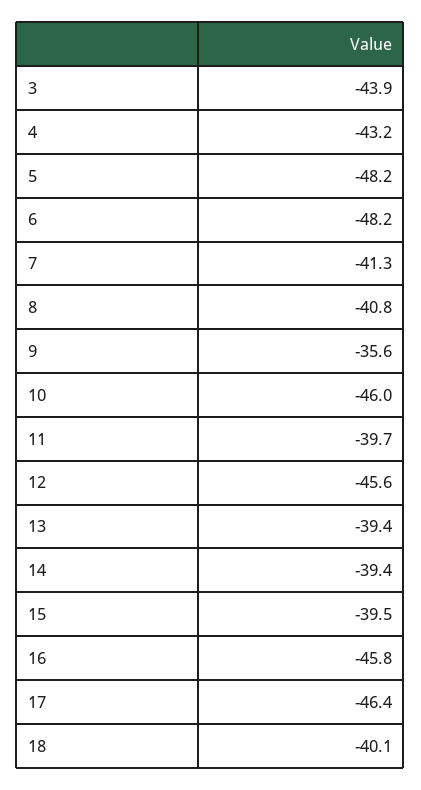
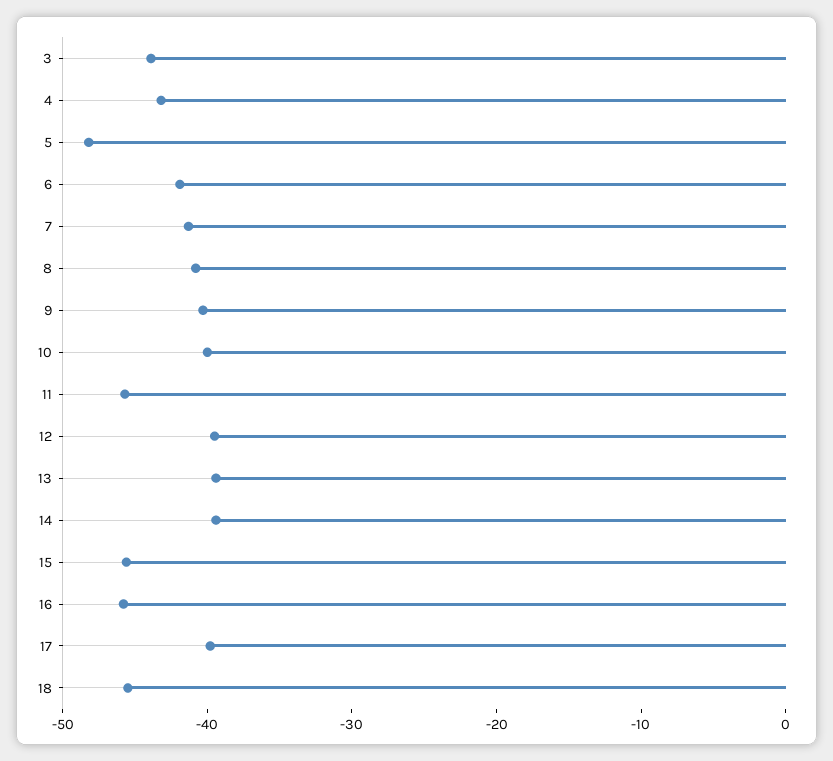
  {
    "3": -43.9,
    "4": -43.2,
    "5": -48.2,
-   "6": -48.2,
+   "6": -42,
    "7": -41.3,
    "8": -40.8,
-   "9": -35.6,
+   "9": -40,
-   "10": -46,
+   "10": -40,
-   "11": -39.7,
+   "11": -46,
-   "12": -45.6,
+   "12": -40,
    "13": -39.4,
    "14": -39.4,
-   "15": -39.5,
+   "15": -46,
    "16": -45.8,
-   "17": -46.4,
+   "17": -40,
-   "18": -40.1
+   "18": -46
  }

